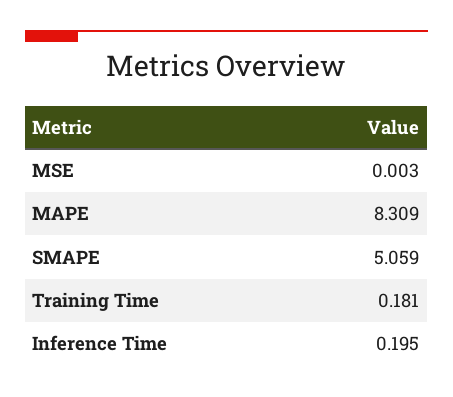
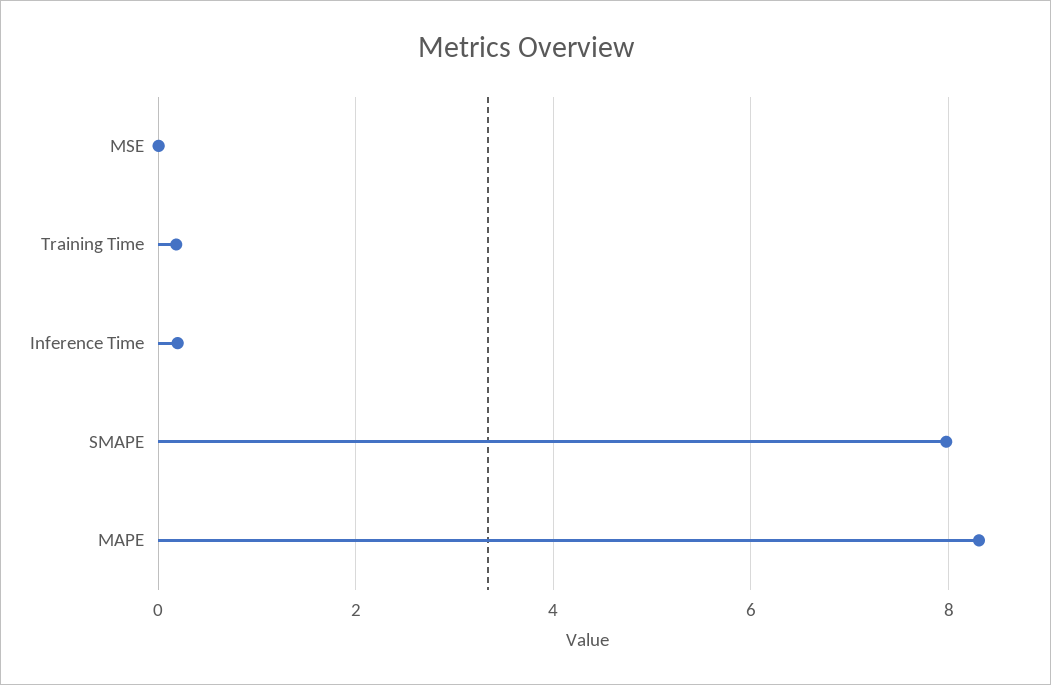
  {
    "MSE": 0.003,
    "MAPE": 8.309,
-   "SMAPE": 5.059,
+   "SMAPE": 8,
    "Training Time": 0.181,
    "Inference Time": 0.195
  }

